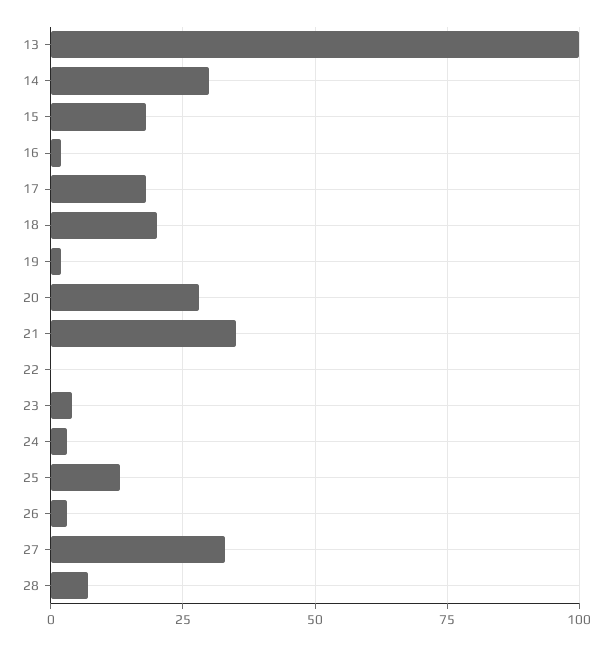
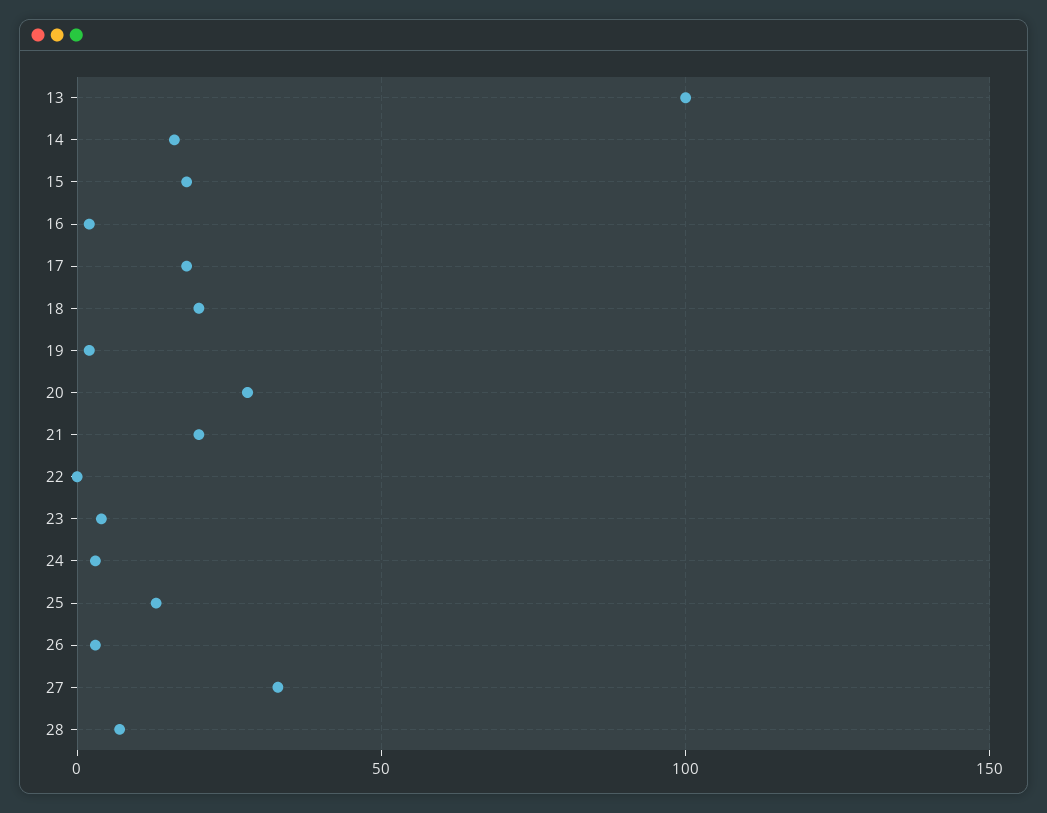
  {
    "13": 100,
-   "14": 30,
+   "14": 15,
    "15": 20,
    "16": 0,
    "17": 20,
    "18": 20,
    "19": 0,
    "20": 30,
-   "21": 35,
+   "21": 20,
    "22": 0,
    "23": 5,
    "24": 5,
    "25": 15,
    "26": 5,
    "27": 35,
    "28": 5
  }

